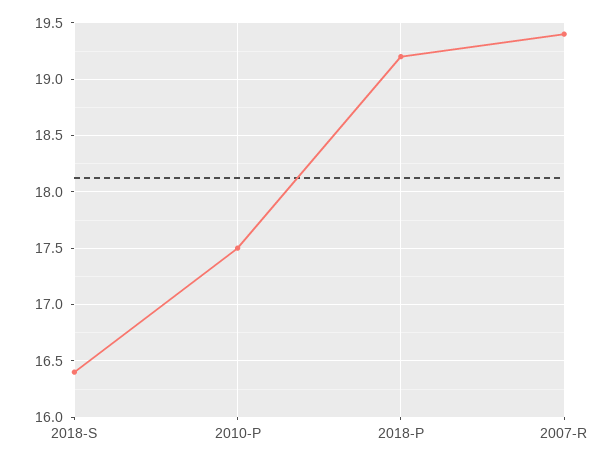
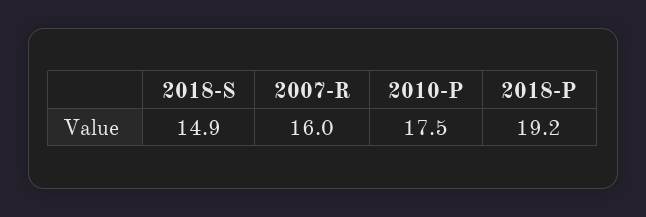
  {
-   "2018-S": 16.4,
+   "2018-S": 14.9,
    "2010-P": 17.5,
    "2018-P": 19.2,
-   "2007-R": 19.4
+   "2007-R": 16
  }

